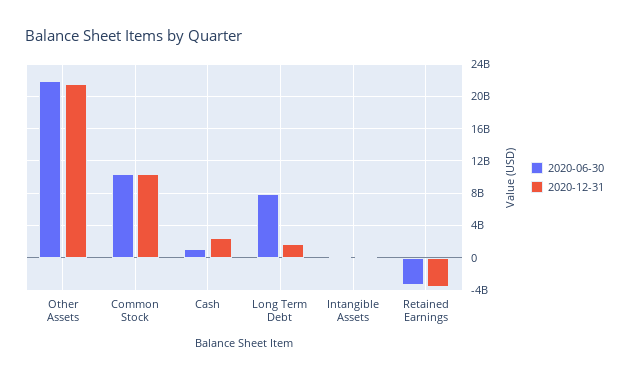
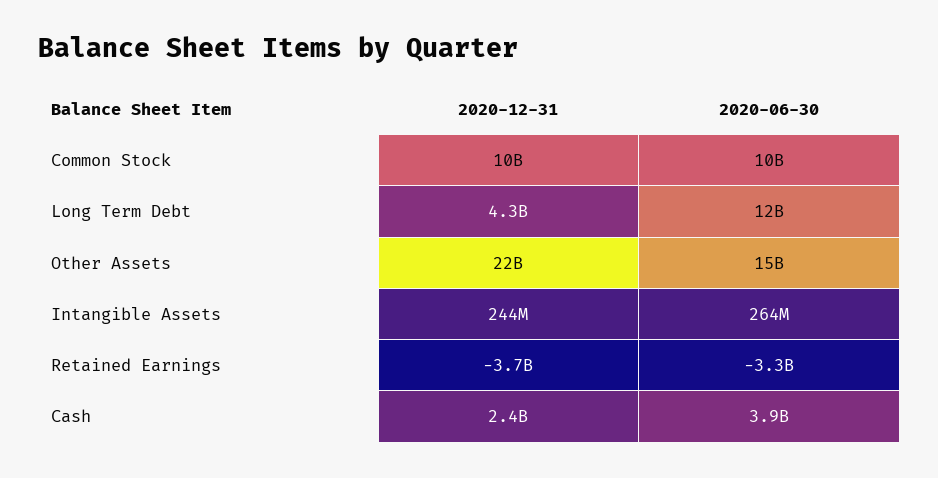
  {
    "2020-06-30": {
-     "Other Assets": 22000000000,
+     "Other Assets": 15000000000,
      "Common Stock": 10000000000,
-     "Cash": 1000000000,
+     "Cash": 3900000000,
-     "Long Term Debt": 8000000000,
+     "Long Term Debt": 12000000000,
      "Intangible Assets": 264000000,
      "Retained Earnings": -3300000000
    },
    "2020-12-31": {
      "Other Assets": 22000000000,
      "Common Stock": 10000000000,
      "Cash": 2400000000,
-     "Long Term Debt": 2000000000,
+     "Long Term Debt": 4300000000,
      "Intangible Assets": 244000000,
      "Retained Earnings": -3700000000
    }
  }

